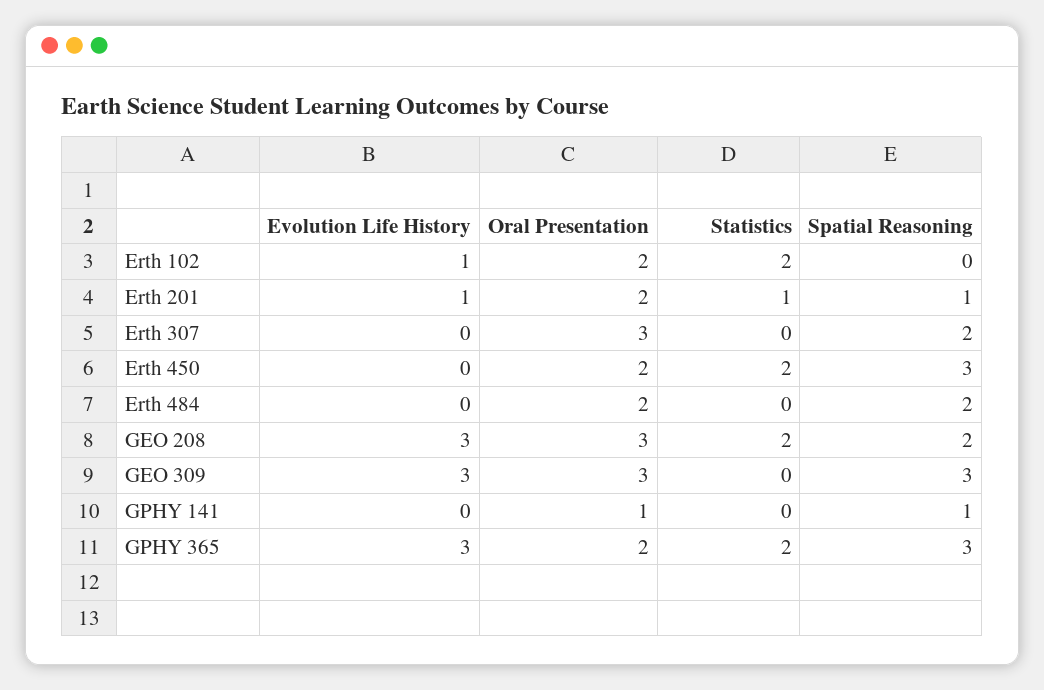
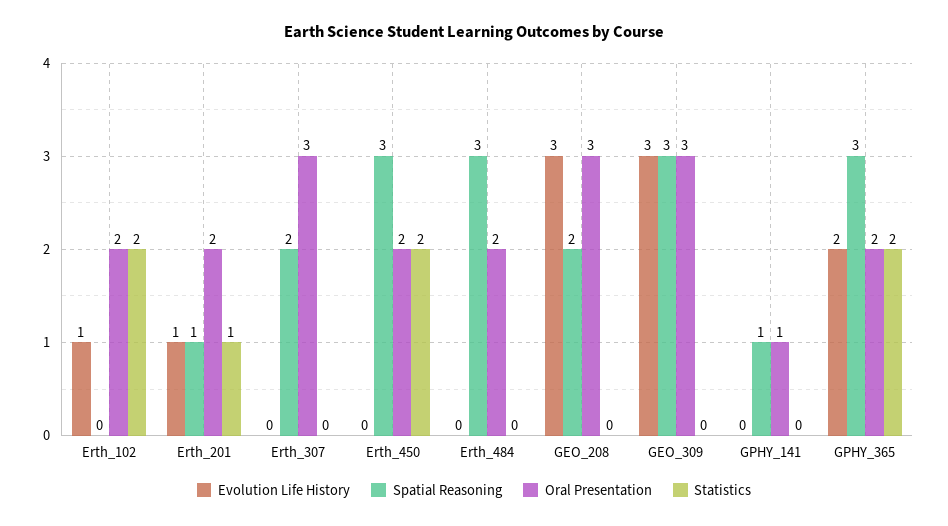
  {
    "Evolution Life History": {
      "Erth 102": 1,
      "Erth 201": 1,
      "Erth 307": 0,
      "Erth 450": 0,
      "Erth 484": 0,
      "GEO 208": 3,
      "GEO 309": 3,
      "GPHY 141": 0,
-     "GPHY 365": 3
+     "GPHY 365": 2
    },
    "Oral Presentation": {
      "Erth 102": 2,
      "Erth 201": 2,
      "Erth 307": 3,
      "Erth 450": 2,
      "Erth 484": 2,
      "GEO 208": 3,
      "GEO 309": 3,
      "GPHY 141": 1,
      "GPHY 365": 2
    },
    "Statistics": {
      "Erth 102": 2,
      "Erth 201": 1,
      "Erth 307": 0,
      "Erth 450": 2,
      "Erth 484": 0,
-     "GEO 208": 2,
+     "GEO 208": 0,
      "GEO 309": 0,
      "GPHY 141": 0,
      "GPHY 365": 2
    },
    "Spatial Reasoning": {
      "Erth 102": 0,
      "Erth 201": 1,
      "Erth 307": 2,
      "Erth 450": 3,
-     "Erth 484": 2,
+     "Erth 484": 3,
      "GEO 208": 2,
      "GEO 309": 3,
      "GPHY 141": 1,
      "GPHY 365": 3
    }
  }

